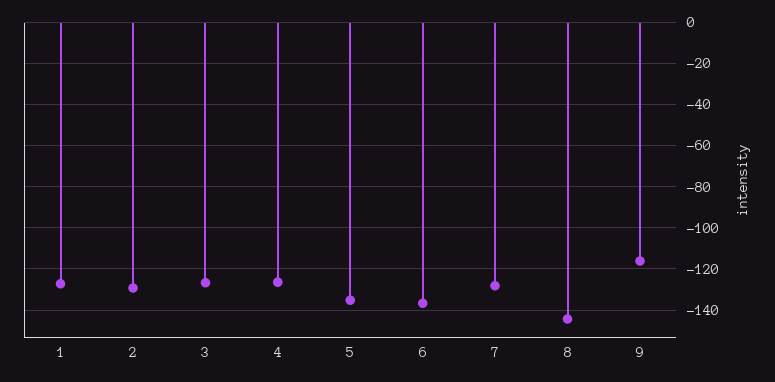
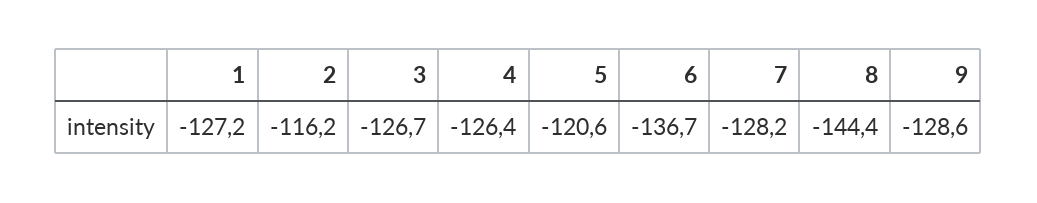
  {
    "1": -127.2,
-   "2": -130,
+   "2": -116.2,
    "3": -126.7,
    "4": -126.4,
-   "5": -135,
+   "5": -120.6,
    "6": -136.7,
    "7": -128.2,
    "8": -144.4,
-   "9": -115
+   "9": -128.6
  }

